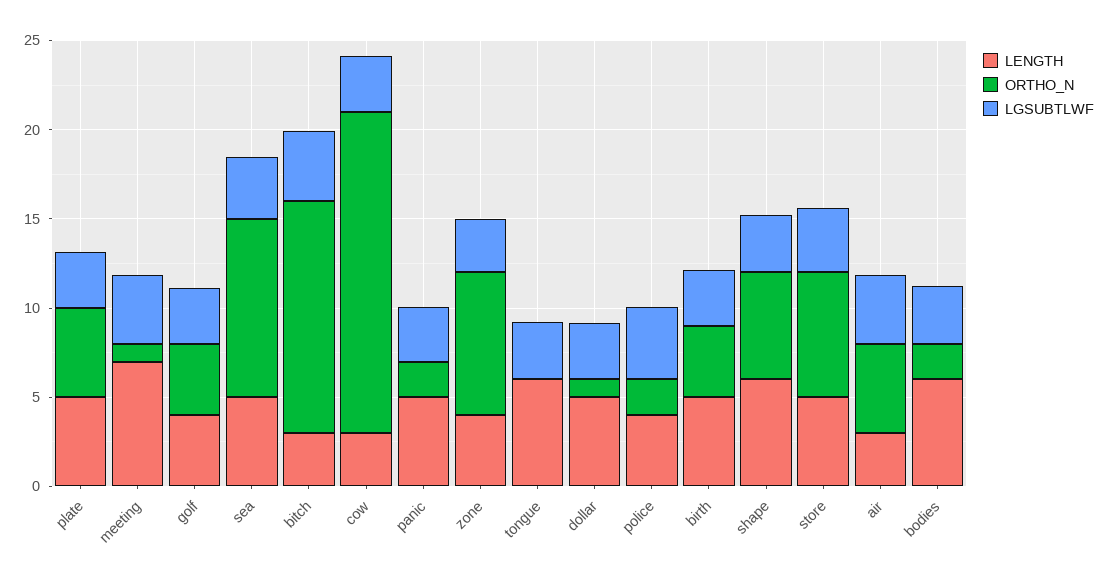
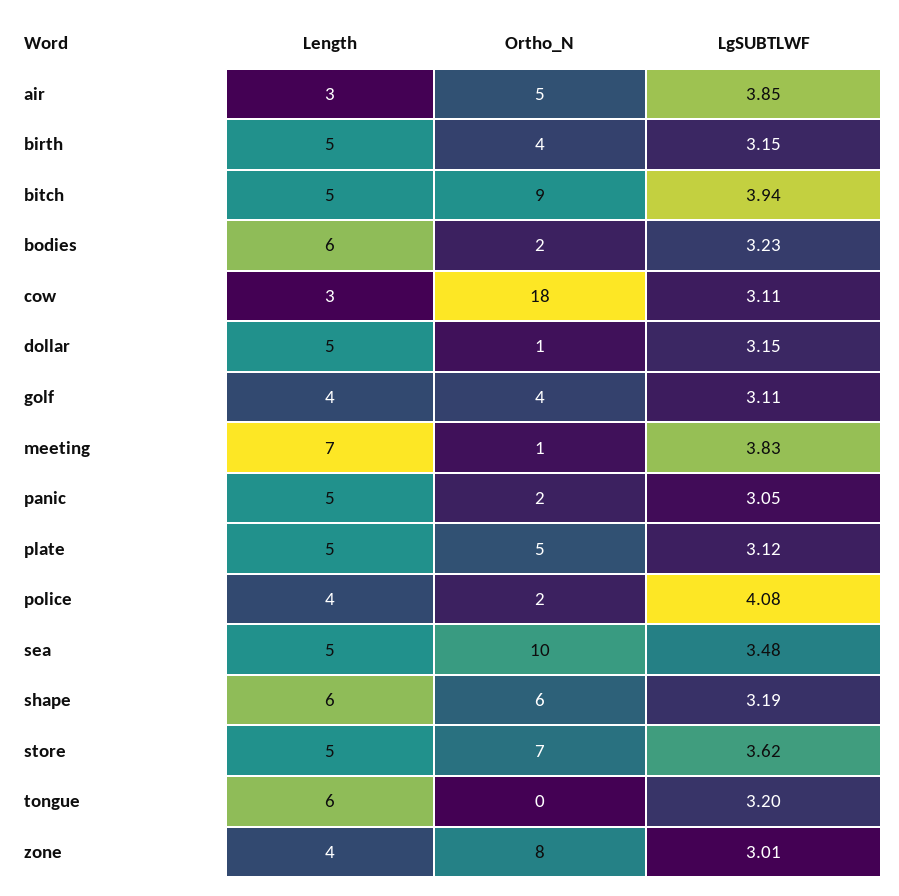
  {
    "LENGTH": {
      "plate": 5,
      "meeting": 7,
      "golf": 4,
      "sea": 5,
-     "bitch": 3,
+     "bitch": 5,
      "cow": 3,
      "panic": 5,
      "zone": 4,
      "tongue": 6,
      "dollar": 5,
      "police": 4,
      "birth": 5,
      "shape": 6,
      "store": 5,
      "air": 3,
      "bodies": 6
    },
    "ORTHO_N": {
      "plate": 5,
      "meeting": 1,
      "golf": 4,
      "sea": 10,
-     "bitch": 13,
+     "bitch": 9,
      "cow": 18,
      "panic": 2,
      "zone": 8,
      "tongue": 0,
      "dollar": 1,
      "police": 2,
      "birth": 4,
      "shape": 6,
      "store": 7,
      "air": 5,
      "bodies": 2
    },
    "LGSUBTLWF": {
      "plate": 3.12,
      "meeting": 3.83,
      "golf": 3.11,
      "sea": 3.48,
      "bitch": 3.94,
      "cow": 3.11,
      "panic": 3.05,
      "zone": 3.01,
      "tongue": 3.2,
      "dollar": 3.15,
      "police": 4.08,
      "birth": 3.15,
      "shape": 3.19,
      "store": 3.62,
      "air": 3.85,
      "bodies": 3.23
    }
  }

